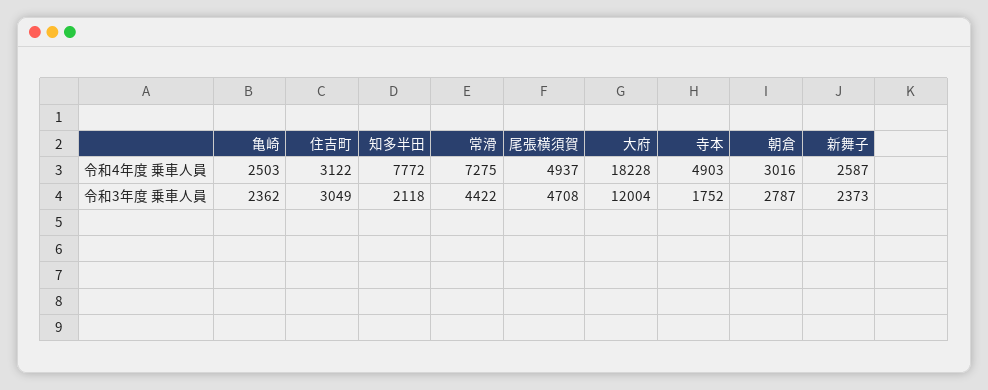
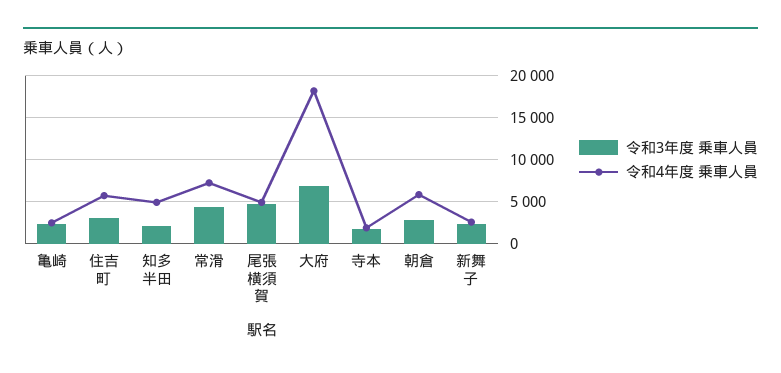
  {
    "令和4年度 乗車人員": {
      "亀崎": 2503,
-     "住吉町": 3122,
+     "住吉町": 6000,
-     "知多半田": 7772,
+     "知多半田": 5000,
      "常滑": 7275,
      "尾張横須賀": 4937,
      "大府": 18228,
-     "寺本": 4903,
+     "寺本": 2000,
-     "朝倉": 3016,
+     "朝倉": 6000,
      "新舞子": 2587
    },
    "令和3年度 乗車人員": {
      "亀崎": 2362,
      "住吉町": 3049,
      "知多半田": 2118,
      "常滑": 4422,
      "尾張横須賀": 4708,
-     "大府": 12004,
+     "大府": 7000,
      "寺本": 1752,
      "朝倉": 2787,
      "新舞子": 2373
    }
  }

